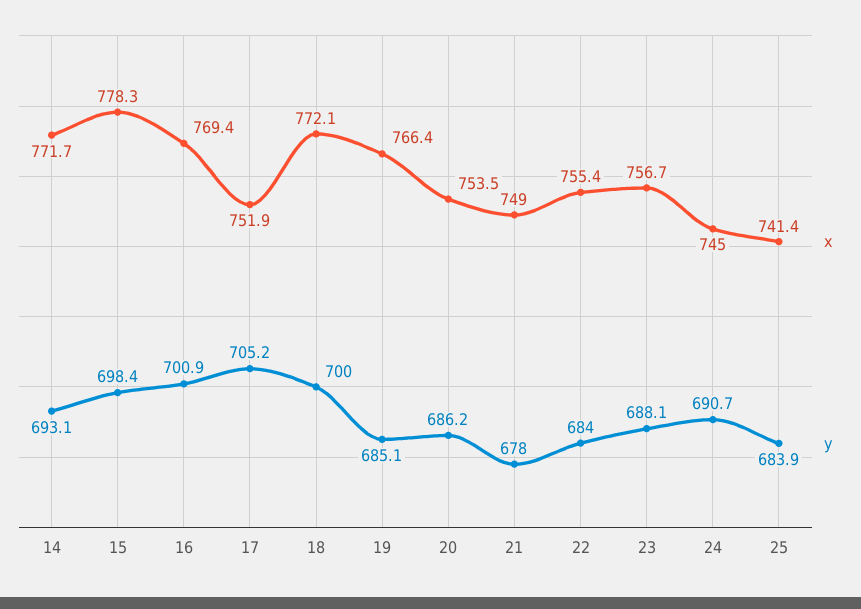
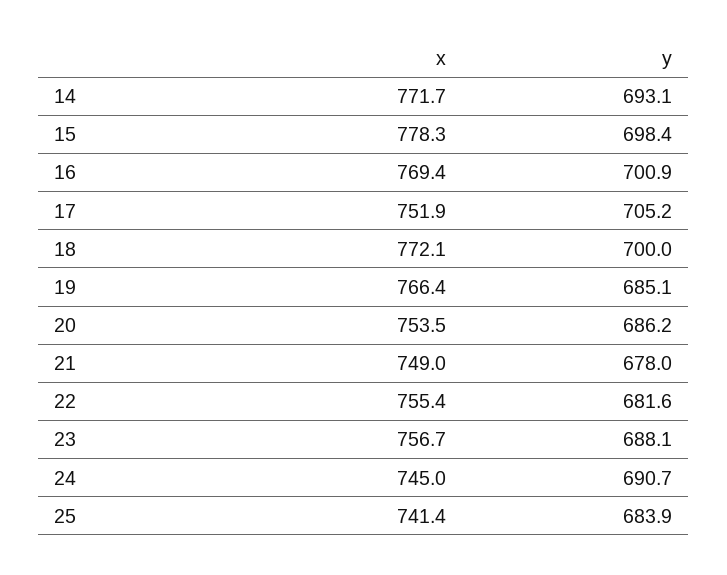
  {
    "x": {
      "14": 771.7,
      "15": 778.3,
      "16": 769.4,
      "17": 751.9,
      "18": 772.1,
      "19": 766.4,
      "20": 753.5,
      "21": 749,
      "22": 755.4,
      "23": 756.7,
      "24": 745,
      "25": 741.4
    },
    "y": {
      "14": 693.1,
      "15": 698.4,
      "16": 700.9,
      "17": 705.2,
      "18": 700,
      "19": 685.1,
      "20": 686.2,
      "21": 678,
-     "22": 684,
+     "22": 681.6,
      "23": 688.1,
      "24": 690.7,
      "25": 683.9
    }
  }

